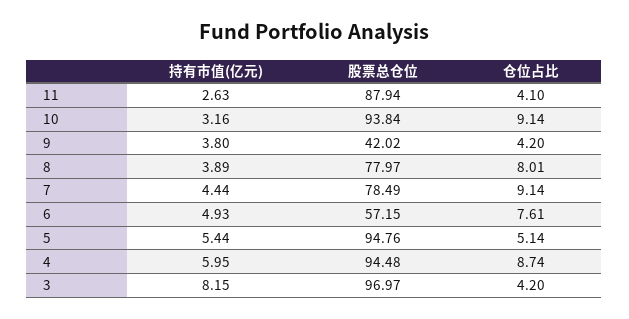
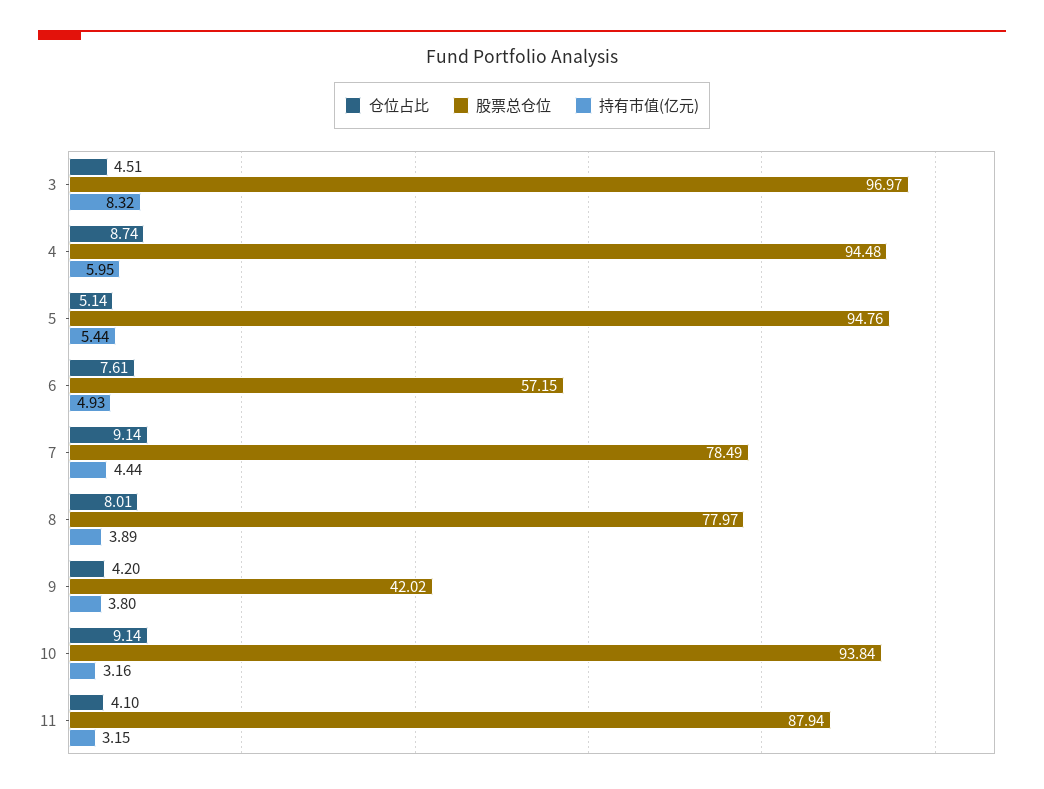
  {
    "持有市值(亿元)": {
-     "11": 2.63,
+     "11": 3.15,
      "10": 3.16,
      "9": 3.8,
      "8": 3.89,
      "7": 4.44,
      "6": 4.93,
      "5": 5.44,
      "4": 5.95,
-     "3": 8.15
+     "3": 8.32
    },
    "股票总仓位": {
      "11": 87.94,
      "10": 93.84,
      "9": 42.02,
      "8": 77.97,
      "7": 78.49,
      "6": 57.15,
      "5": 94.76,
      "4": 94.48,
      "3": 96.97
    },
    "仓位占比": {
      "11": 4.1,
      "10": 9.14,
      "9": 4.2,
      "8": 8.01,
      "7": 9.14,
      "6": 7.61,
      "5": 5.14,
      "4": 8.74,
-     "3": 4.2
+     "3": 4.51
    }
  }

